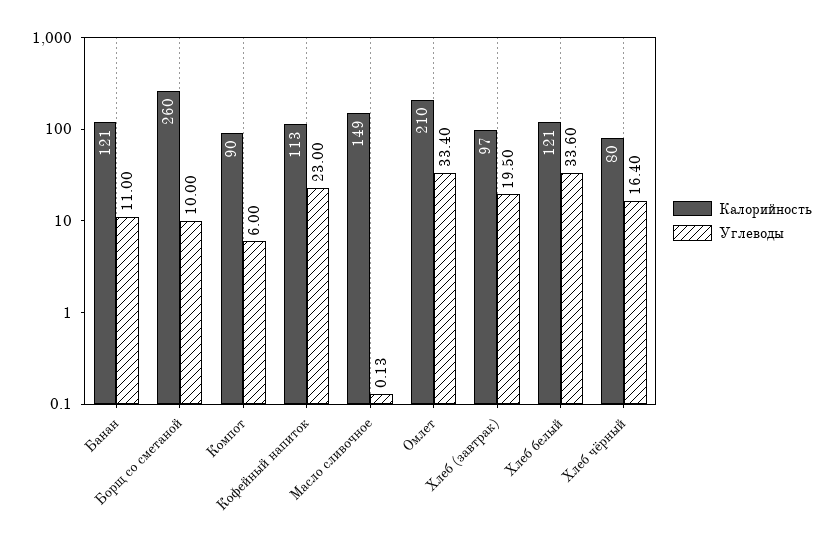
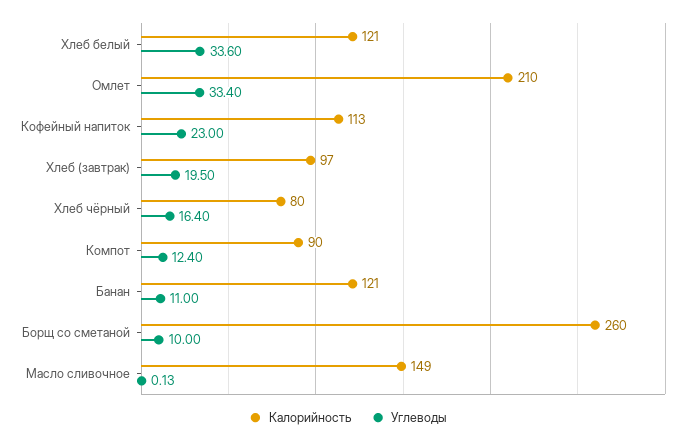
  {
    "Калорийность": {
      "Банан": 121,
      "Борщ со сметаной": 260,
      "Компот": 90,
      "Кофейный напиток": 113,
      "Масло сливочное": 149,
      "Омлет": 210,
      "Хлеб (завтрак)": 97,
      "Хлеб белый": 121,
      "Хлеб чёрный": 80
    },
    "Углеводы": {
      "Банан": 11,
      "Борщ со сметаной": 10,
-     "Компот": 6,
+     "Компот": 12.4,
      "Кофейный напиток": 23,
      "Масло сливочное": 0.13,
      "Омлет": 33.4,
      "Хлеб (завтрак)": 19.5,
      "Хлеб белый": 33.6,
      "Хлеб чёрный": 16.4
    }
  }

